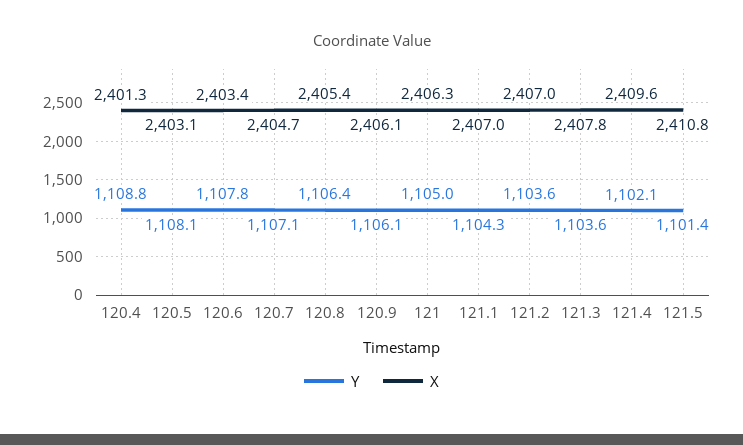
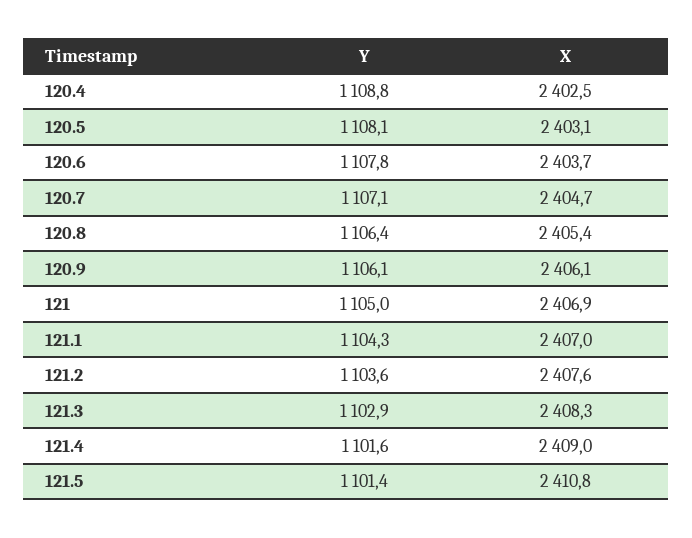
  {
    "Y": {
      "120.4": 1108.8,
      "120.5": 1108.1,
      "120.6": 1107.8,
      "120.7": 1107.1,
      "120.8": 1106.4,
      "120.9": 1106.1,
      "121": 1105,
      "121.1": 1104.3,
      "121.2": 1103.6,
-     "121.3": 1103.6,
+     "121.3": 1102.9,
-     "121.4": 1102.1,
+     "121.4": 1101.6,
      "121.5": 1101.4
    },
    "X": {
-     "120.4": 2401.3,
+     "120.4": 2402.5,
      "120.5": 2403.1,
-     "120.6": 2403.4,
+     "120.6": 2403.7,
      "120.7": 2404.7,
      "120.8": 2405.4,
      "120.9": 2406.1,
-     "121": 2406.3,
+     "121": 2406.9,
      "121.1": 2407,
-     "121.2": 2407,
+     "121.2": 2407.6,
-     "121.3": 2407.8,
+     "121.3": 2408.3,
-     "121.4": 2409.6,
+     "121.4": 2409,
      "121.5": 2410.8
    }
  }

